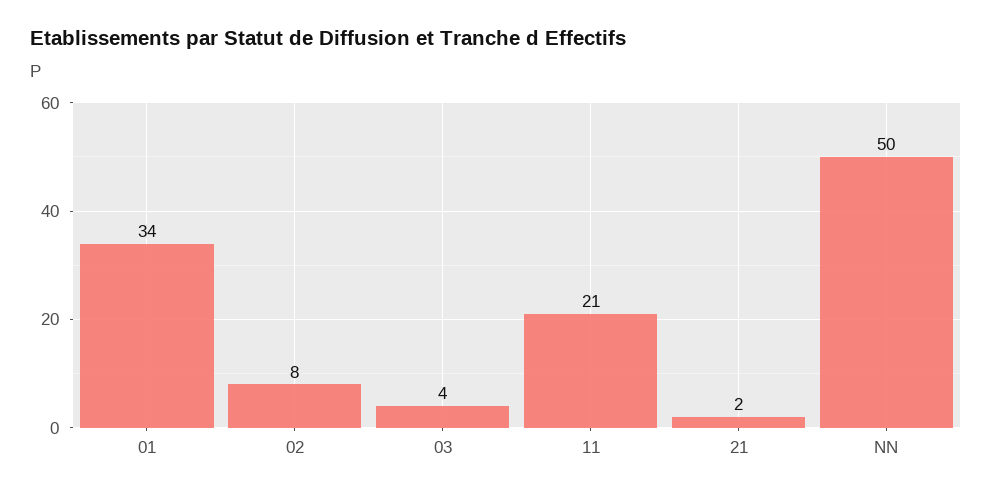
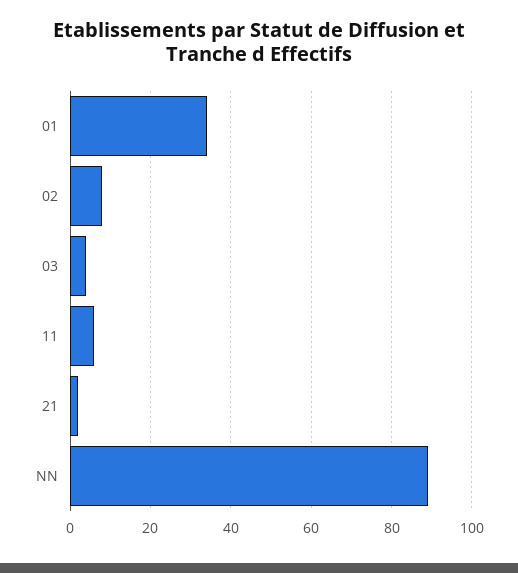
  {
    "01": 34,
    "02": 8,
    "03": 4,
-   "11": 21,
+   "11": 5,
    "21": 2,
-   "NN": 50
+   "NN": 90
  }

